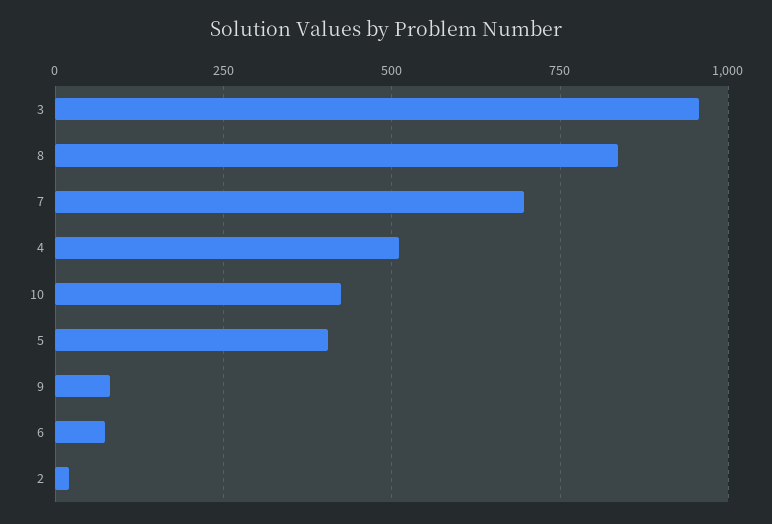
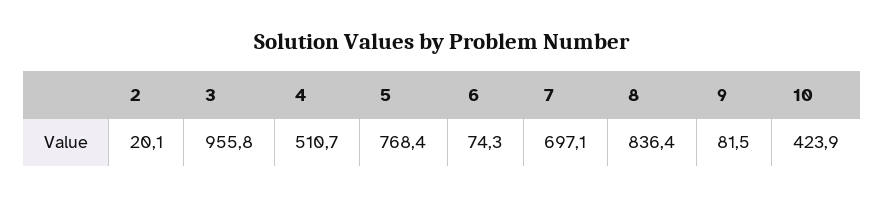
  {
    "3": 955.8,
    "8": 836.4,
    "7": 697.1,
    "4": 510.7,
    "10": 423.9,
-   "5": 400,
+   "5": 768.4,
    "9": 81.5,
    "6": 74.3,
    "2": 20.1
  }

